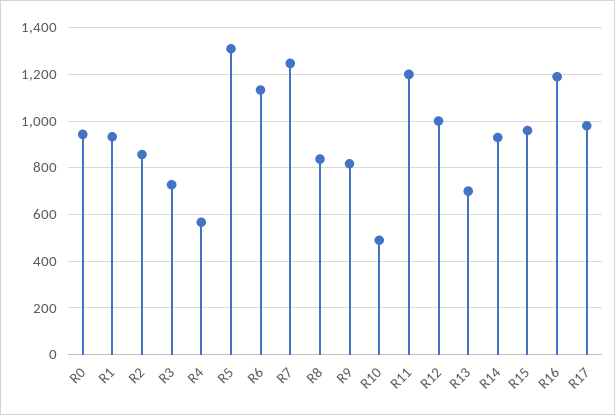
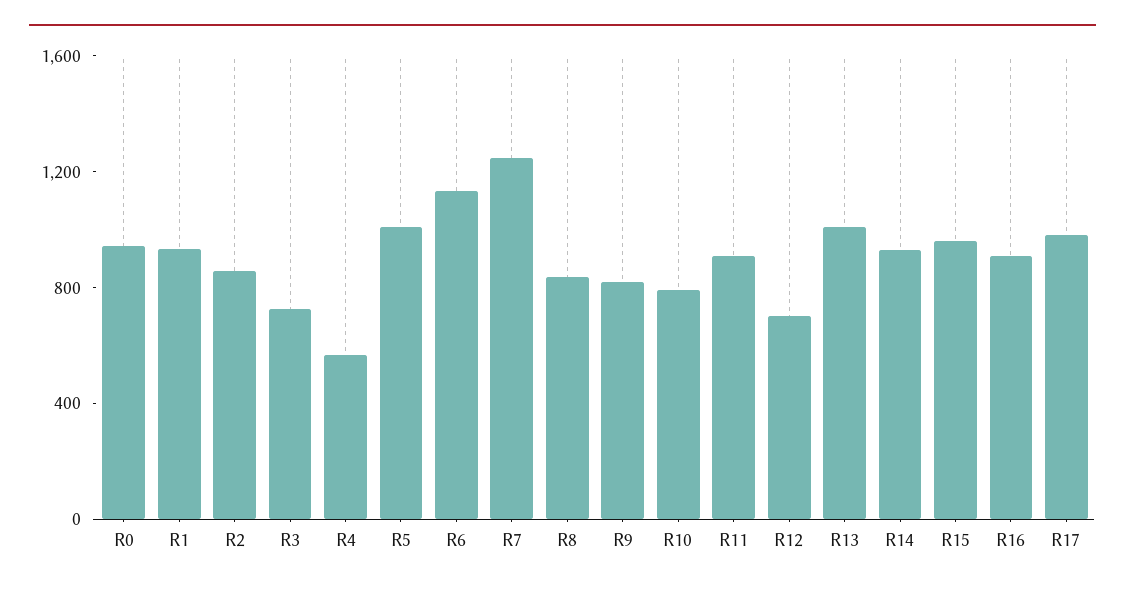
  {
    "R0": 950,
    "R1": 950,
    "R2": 850,
    "R3": 750,
    "R4": 550,
-   "R5": 1300,
+   "R5": 1000,
    "R6": 1150,
    "R7": 1250,
    "R8": 850,
    "R9": 800,
-   "R10": 500,
+   "R10": 800,
-   "R11": 1200,
+   "R11": 900,
-   "R12": 1000,
+   "R12": 700,
-   "R13": 700,
+   "R13": 1000,
    "R14": 950,
    "R15": 950,
-   "R16": 1200,
+   "R16": 900,
    "R17": 1000
  }

